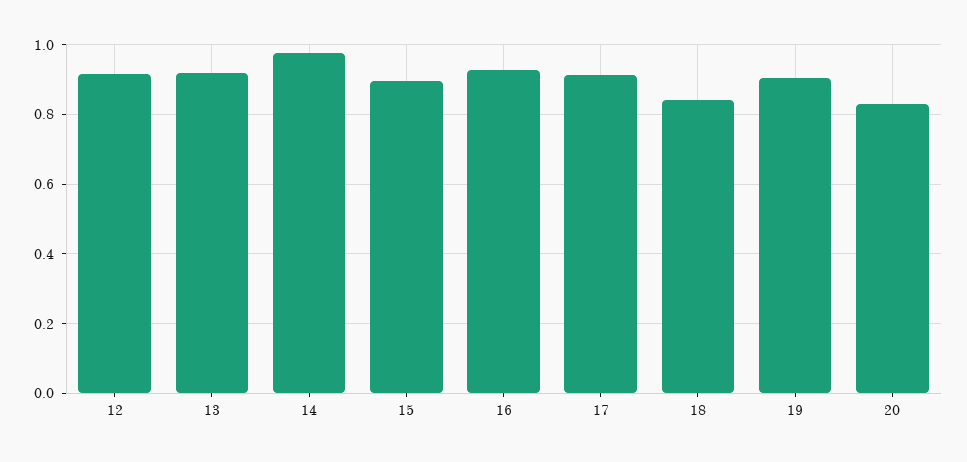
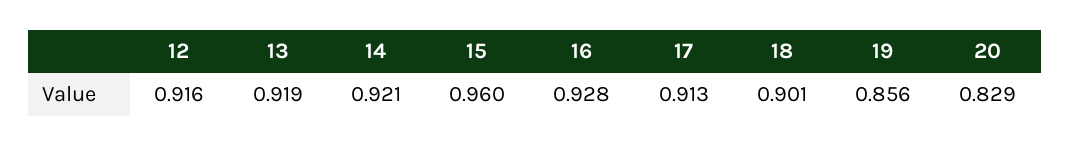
  {
    "12": 0.916,
    "13": 0.919,
-   "14": 0.98,
+   "14": 0.921,
-   "15": 0.9,
+   "15": 0.96,
    "16": 0.928,
    "17": 0.913,
-   "18": 0.84,
+   "18": 0.901,
-   "19": 0.9,
+   "19": 0.856,
    "20": 0.829
  }

